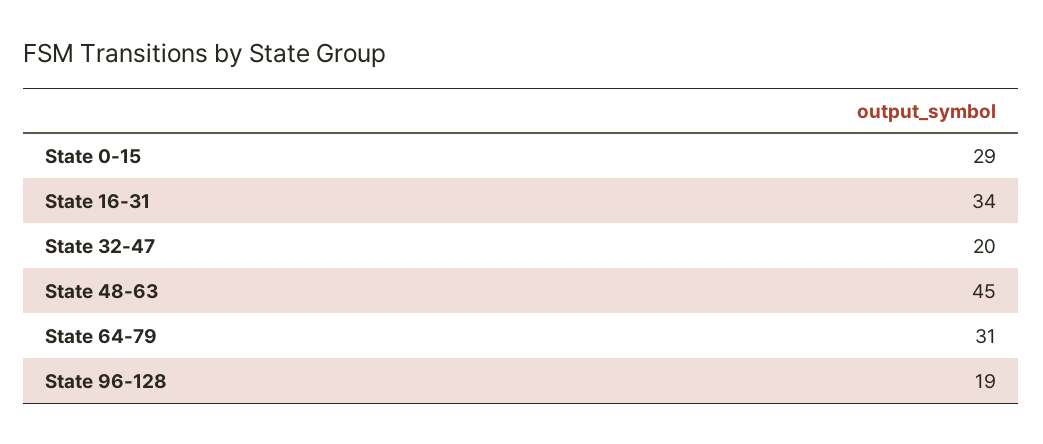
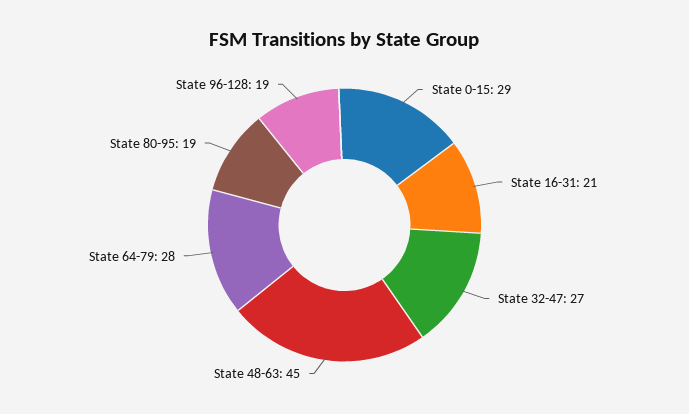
  {
    "State 0-15": 29,
-   "State 16-31": 34,
+   "State 16-31": 21,
-   "State 32-47": 20,
+   "State 32-47": 27,
    "State 48-63": 45,
-   "State 64-79": 31,
+   "State 64-79": 28,
-   "State 96-128": 19
+   "State 96-128": 19,
+   "State 80-95": 19
  }

